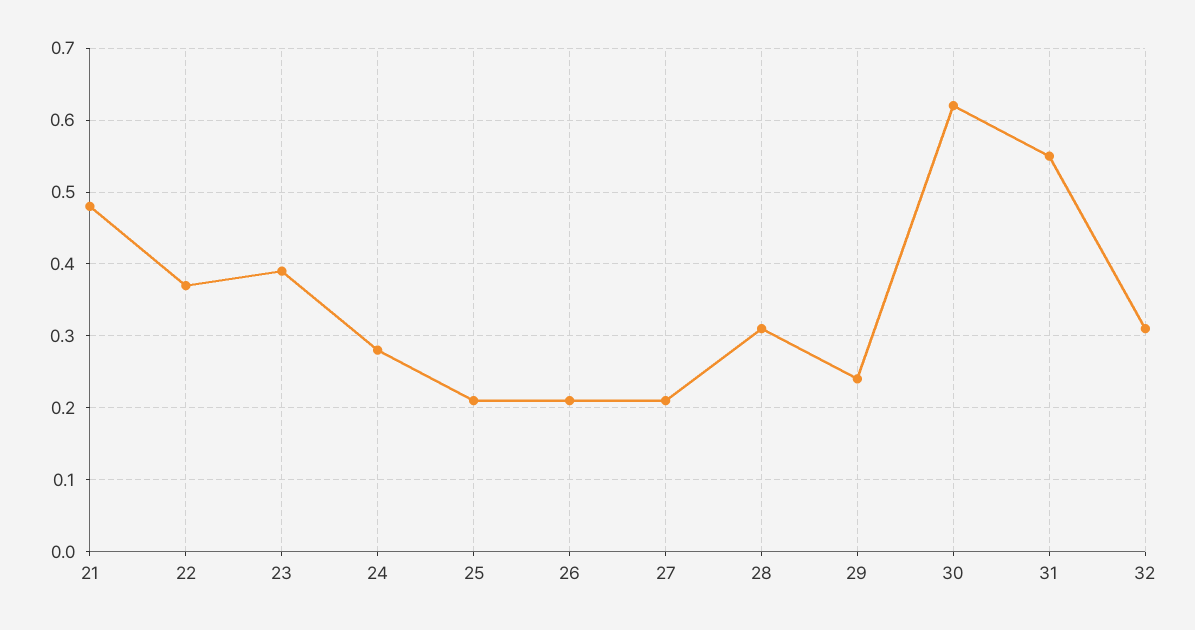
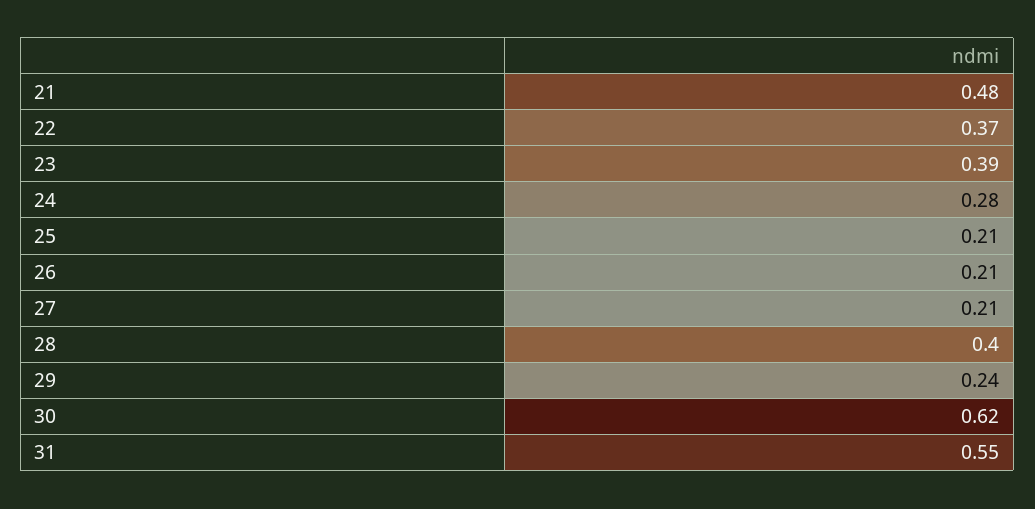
  {
    "21": 0.48,
    "22": 0.37,
    "23": 0.39,
    "24": 0.28,
    "25": 0.21,
    "26": 0.21,
    "27": 0.21,
-   "28": 0.31,
+   "28": 0.4,
    "29": 0.24,
    "30": 0.62,
-   "31": 0.55,
+   "31": 0.55
-   "32": 0.31
  }

